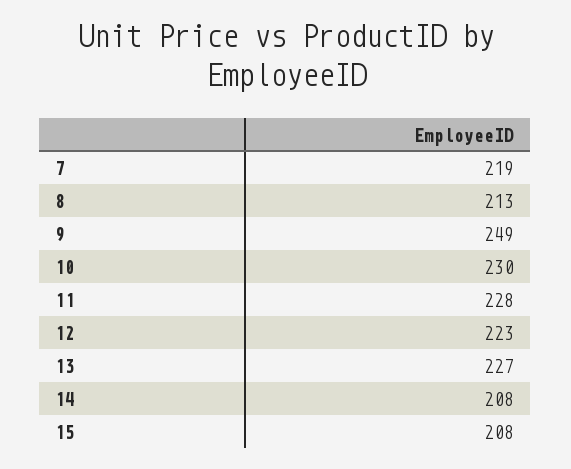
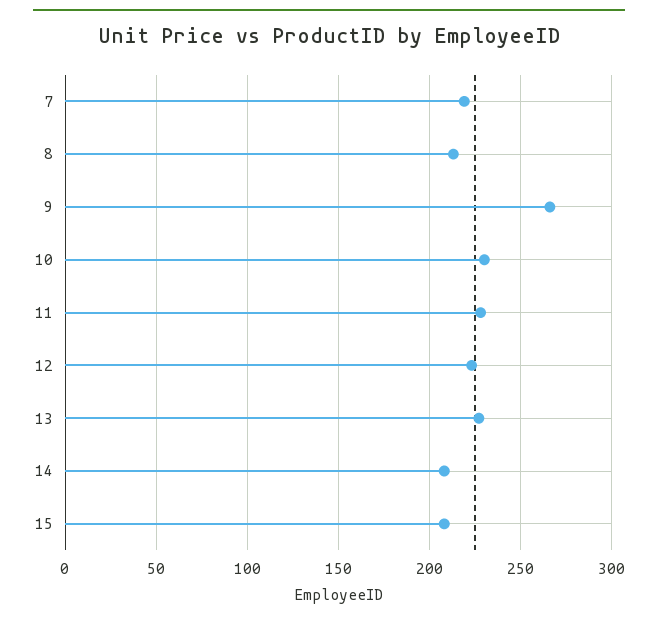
  {
    "7": 219,
    "8": 213,
-   "9": 249,
+   "9": 265,
    "10": 230,
    "11": 228,
    "12": 223,
    "13": 227,
    "14": 208,
    "15": 208
  }

